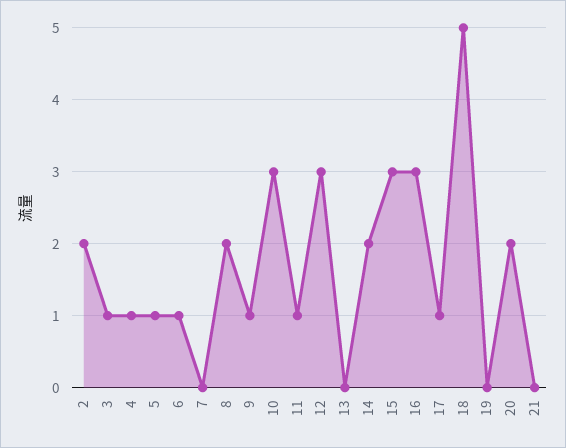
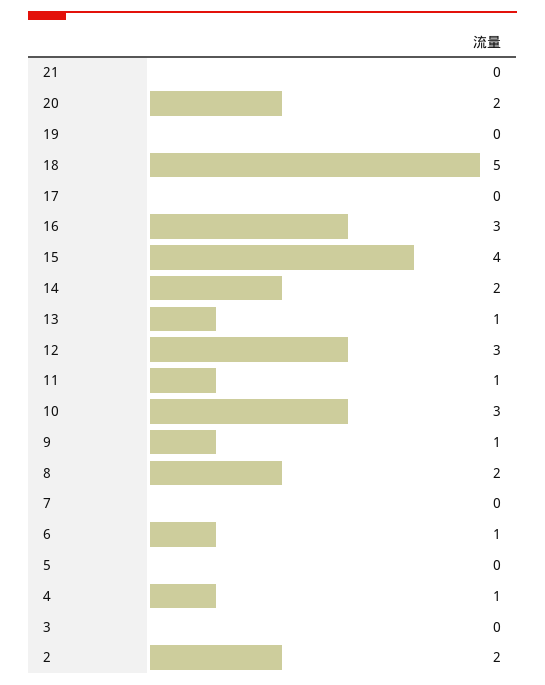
  {
    "2": 2,
-   "3": 1,
+   "3": 0,
    "4": 1,
-   "5": 1,
+   "5": 0,
    "6": 1,
    "7": 0,
    "8": 2,
    "9": 1,
    "10": 3,
    "11": 1,
    "12": 3,
-   "13": 0,
+   "13": 1,
    "14": 2,
-   "15": 3,
+   "15": 4,
    "16": 3,
-   "17": 1,
+   "17": 0,
    "18": 5,
    "19": 0,
    "20": 2,
    "21": 0
  }

